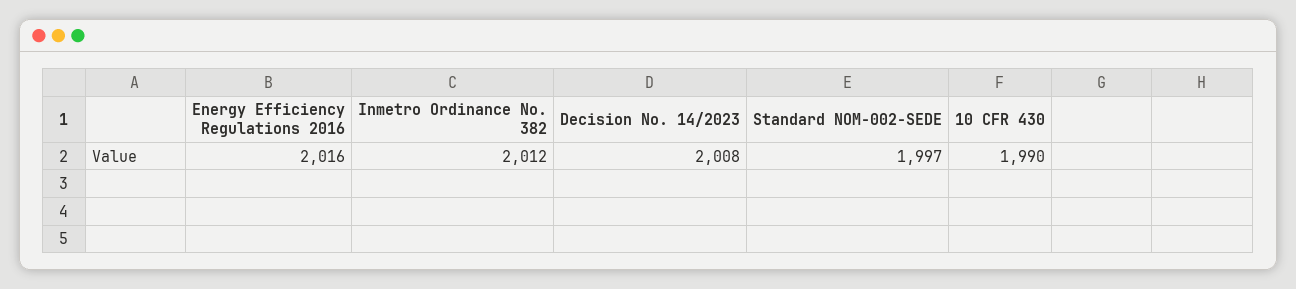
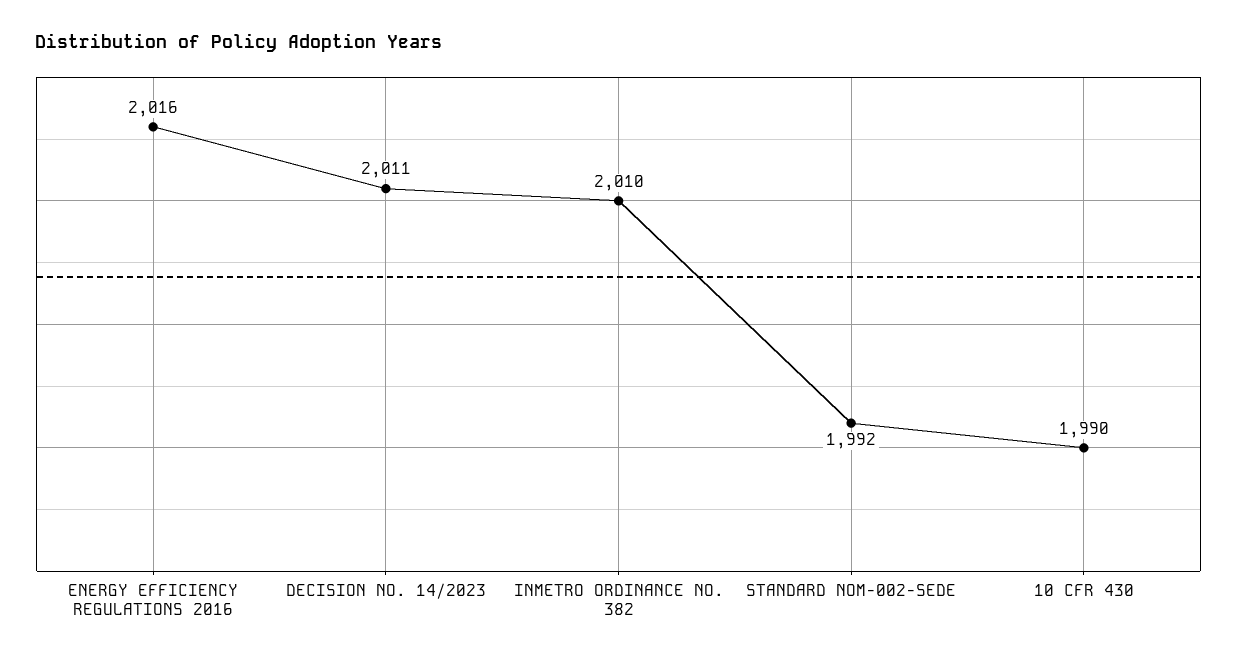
  {
    "Energy Efficiency Regulations 2016": 2016,
-   "Inmetro Ordinance No. 382": 2012,
+   "Inmetro Ordinance No. 382": 2010,
-   "Decision No. 14/2023": 2008,
+   "Decision No. 14/2023": 2011,
-   "Standard NOM-002-SEDE": 1997,
+   "Standard NOM-002-SEDE": 1992,
    "10 CFR 430": 1990
  }

